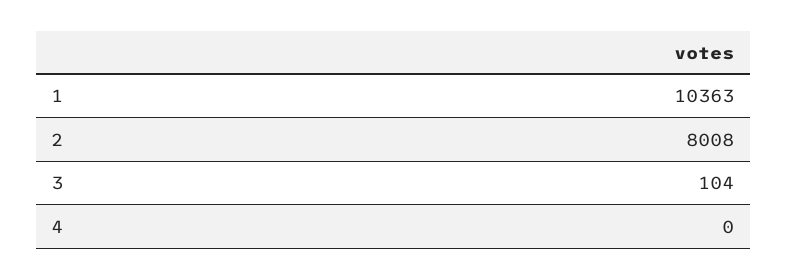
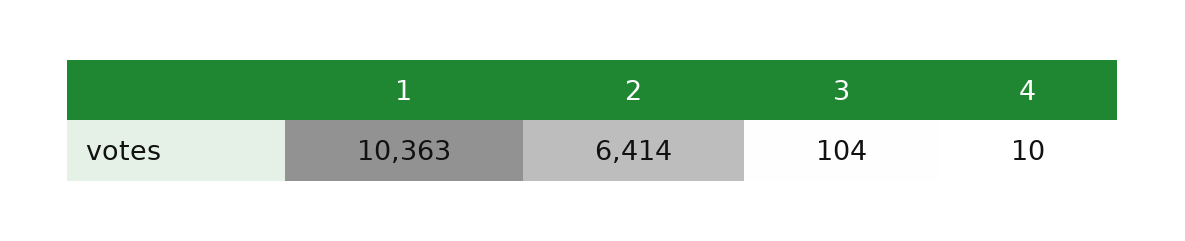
  {
    "1": 10363,
-   "2": 8008,
+   "2": 6414,
    "3": 104,
-   "4": 0
+   "4": 10
  }

